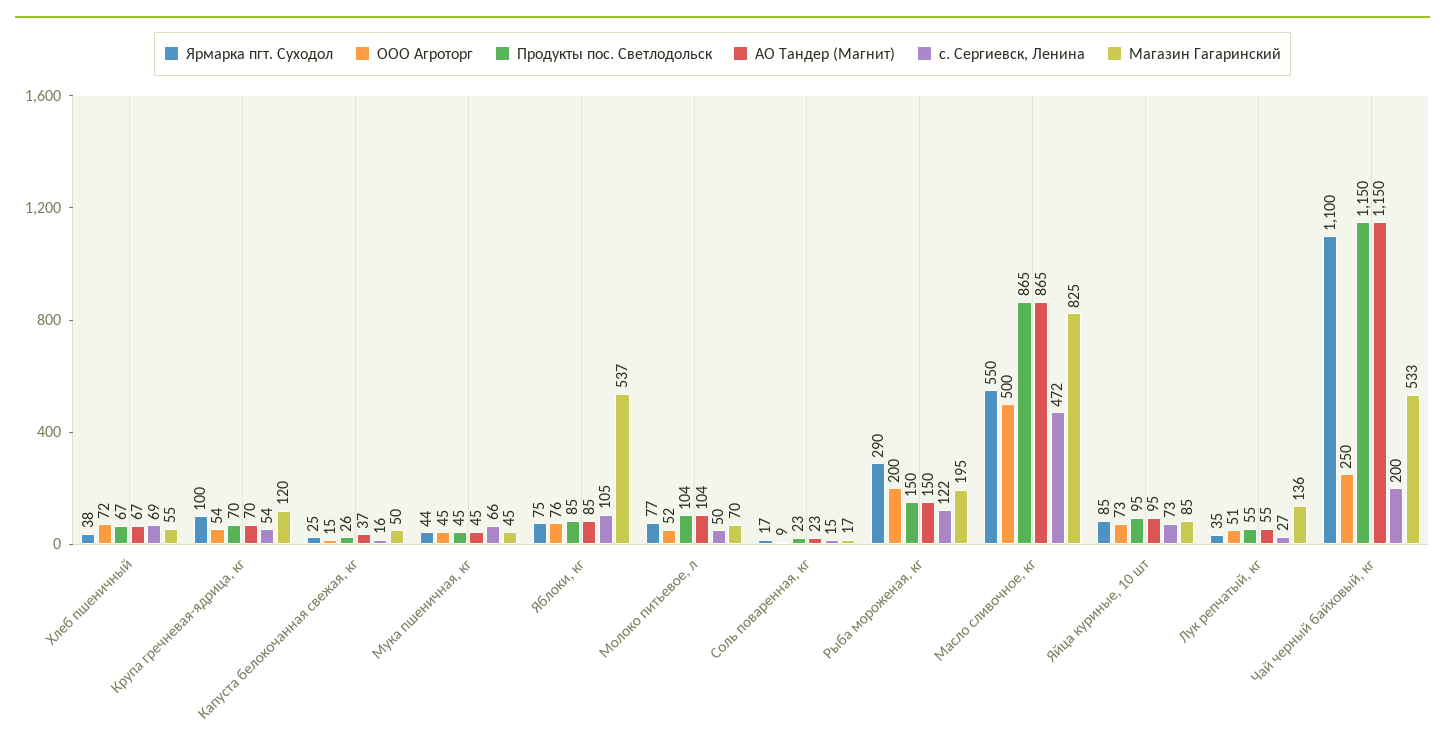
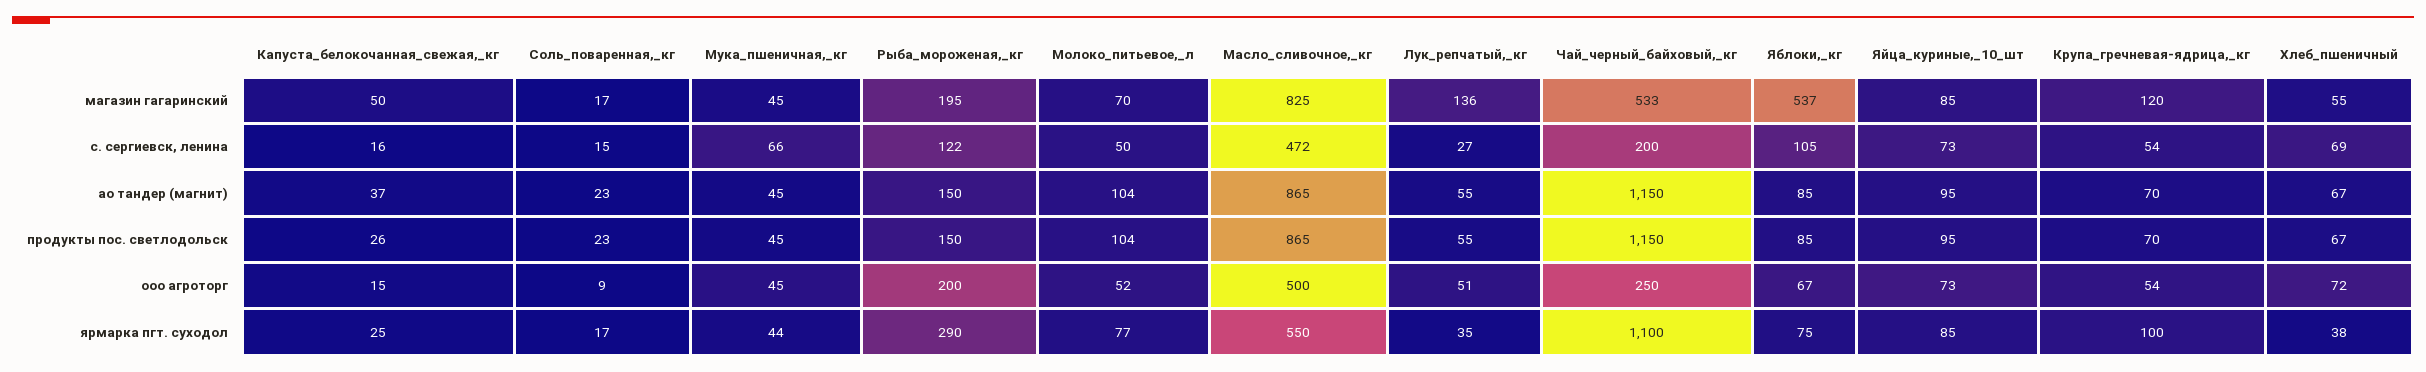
  {
    "Ярмарка пгт. Суходол": {
      "Хлеб пшеничный": 38,
      "Крупа гречневая-ядрица, кг": 100,
      "Капуста белокочанная свежая, кг": 25,
      "Мука пшеничная, кг": 44,
      "Яблоки, кг": 75,
      "Молоко питьевое, л": 77,
      "Соль поваренная, кг": 17,
      "Рыба мороженая, кг": 290,
      "Масло сливочное, кг": 550,
      "Яйца куриные, 10 шт": 85,
      "Лук репчатый, кг": 35,
      "Чай черный байховый, кг": 1100
    },
    "ООО Агроторг": {
      "Хлеб пшеничный": 72,
      "Крупа гречневая-ядрица, кг": 54,
      "Капуста белокочанная свежая, кг": 15,
      "Мука пшеничная, кг": 45,
-     "Яблоки, кг": 76,
+     "Яблоки, кг": 67,
      "Молоко питьевое, л": 52,
      "Соль поваренная, кг": 9,
      "Рыба мороженая, кг": 200,
      "Масло сливочное, кг": 500,
      "Яйца куриные, 10 шт": 73,
      "Лук репчатый, кг": 51,
      "Чай черный байховый, кг": 250
    },
    "Продукты пос. Светлодольск": {
      "Хлеб пшеничный": 67,
      "Крупа гречневая-ядрица, кг": 70,
      "Капуста белокочанная свежая, кг": 26,
      "Мука пшеничная, кг": 45,
      "Яблоки, кг": 85,
      "Молоко питьевое, л": 104,
      "Соль поваренная, кг": 23,
      "Рыба мороженая, кг": 150,
      "Масло сливочное, кг": 865,
      "Яйца куриные, 10 шт": 95,
      "Лук репчатый, кг": 55,
      "Чай черный байховый, кг": 1150
    },
    "АО Тандер (Магнит)": {
      "Хлеб пшеничный": 67,
      "Крупа гречневая-ядрица, кг": 70,
      "Капуста белокочанная свежая, кг": 37,
      "Мука пшеничная, кг": 45,
      "Яблоки, кг": 85,
      "Молоко питьевое, л": 104,
      "Соль поваренная, кг": 23,
      "Рыба мороженая, кг": 150,
      "Масло сливочное, кг": 865,
      "Яйца куриные, 10 шт": 95,
      "Лук репчатый, кг": 55,
      "Чай черный байховый, кг": 1150
    },
    "с. Сергиевск, Ленина": {
      "Хлеб пшеничный": 69,
      "Крупа гречневая-ядрица, кг": 54,
      "Капуста белокочанная свежая, кг": 16,
      "Мука пшеничная, кг": 66,
      "Яблоки, кг": 105,
      "Молоко питьевое, л": 50,
      "Соль поваренная, кг": 15,
      "Рыба мороженая, кг": 122,
      "Масло сливочное, кг": 472,
      "Яйца куриные, 10 шт": 73,
      "Лук репчатый, кг": 27,
      "Чай черный байховый, кг": 200
    },
    "Магазин Гагаринский": {
      "Хлеб пшеничный": 55,
      "Крупа гречневая-ядрица, кг": 120,
      "Капуста белокочанная свежая, кг": 50,
      "Мука пшеничная, кг": 45,
      "Яблоки, кг": 537,
      "Молоко питьевое, л": 70,
      "Соль поваренная, кг": 17,
      "Рыба мороженая, кг": 195,
      "Масло сливочное, кг": 825,
      "Яйца куриные, 10 шт": 85,
      "Лук репчатый, кг": 136,
      "Чай черный байховый, кг": 533
    }
  }

